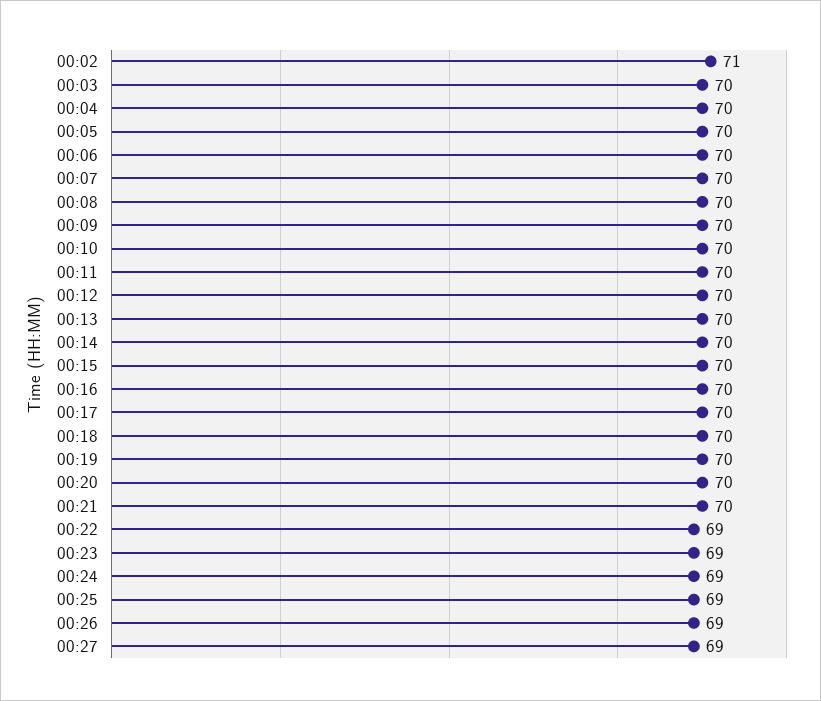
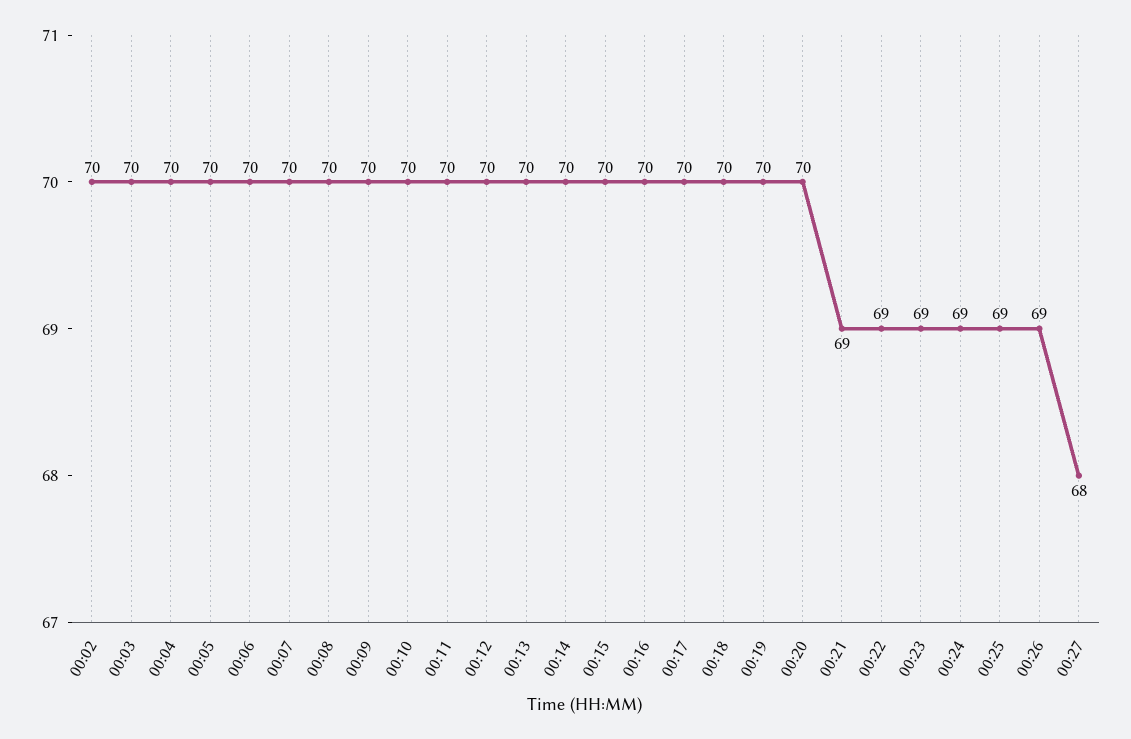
  {
-   "00:02": 71,
+   "00:02": 70,
    "00:03": 70,
    "00:04": 70,
    "00:05": 70,
    "00:06": 70,
    "00:07": 70,
    "00:08": 70,
    "00:09": 70,
    "00:10": 70,
    "00:11": 70,
    "00:12": 70,
    "00:13": 70,
    "00:14": 70,
    "00:15": 70,
    "00:16": 70,
    "00:17": 70,
    "00:18": 70,
    "00:19": 70,
    "00:20": 70,
-   "00:21": 70,
+   "00:21": 69,
    "00:22": 69,
    "00:23": 69,
    "00:24": 69,
    "00:25": 69,
    "00:26": 69,
-   "00:27": 69
+   "00:27": 68
  }

